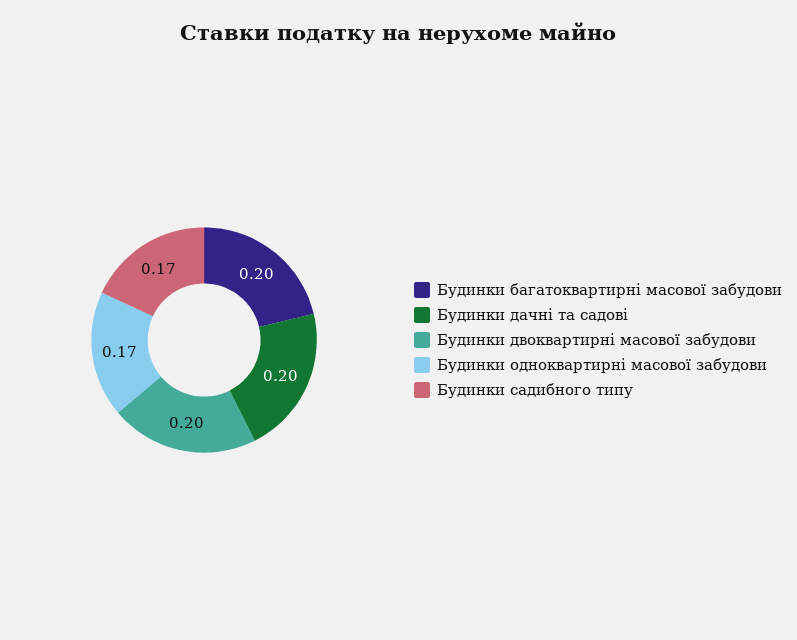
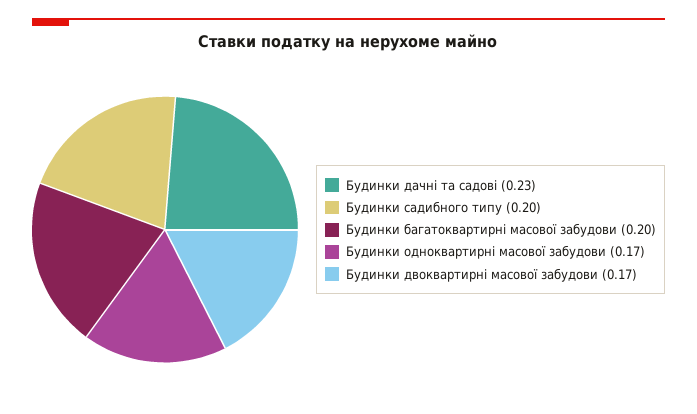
  {
    "Будинки багатоквартирні масової забудови": 0.2,
-   "Будинки дачні та садові": 0.2,
+   "Будинки дачні та садові": 0.23,
-   "Будинки двоквартирні масової забудови": 0.2,
+   "Будинки двоквартирні масової забудови": 0.17,
    "Будинки одноквартирні масової забудови": 0.17,
-   "Будинки садибного типу": 0.17
+   "Будинки садибного типу": 0.2
  }

